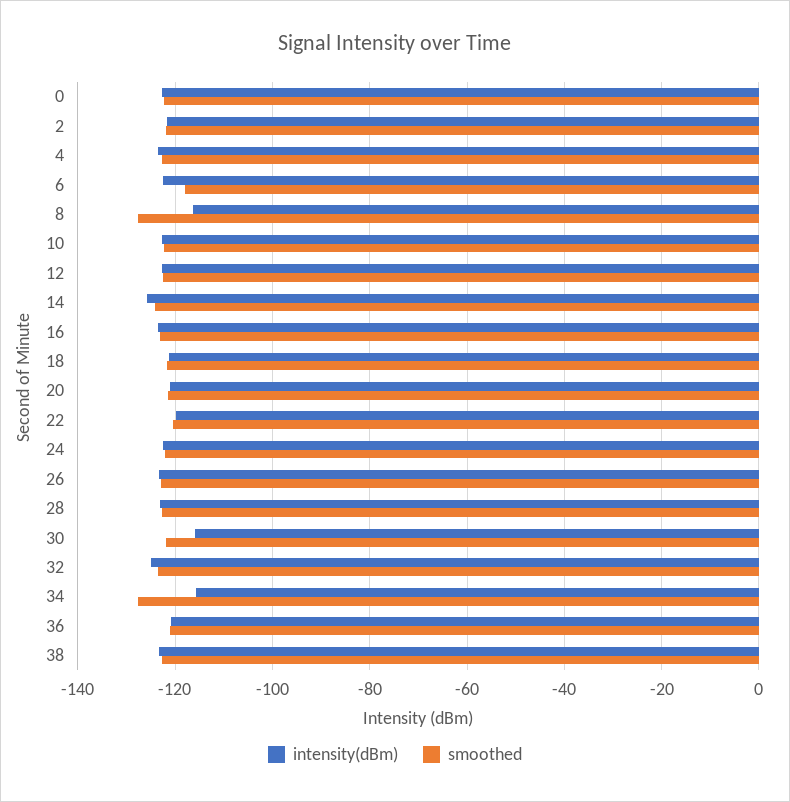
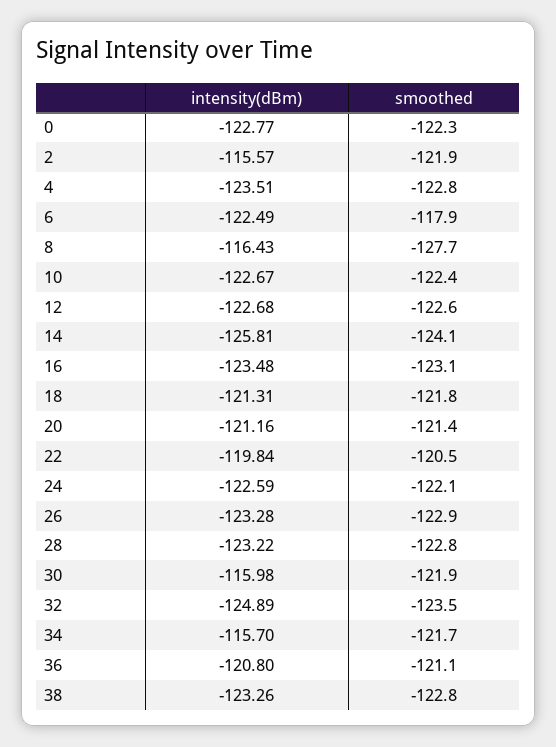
  {
    "intensity(dBm)": {
      "0": -122.77,
-     "2": -122,
+     "2": -115.57,
      "4": -123.51,
      "6": -122.49,
      "8": -116.43,
      "10": -122.67,
      "12": -122.68,
      "14": -125.81,
      "16": -123.48,
      "18": -121.31,
      "20": -121.16,
      "22": -119.84,
      "24": -122.59,
      "26": -123.28,
      "28": -123.22,
      "30": -115.98,
      "32": -124.89,
      "34": -115.7,
      "36": -120.8,
      "38": -123.26
    },
    "smoothed": {
      "0": -122.3,
      "2": -121.9,
      "4": -122.8,
      "6": -117.9,
      "8": -127.7,
      "10": -122.4,
      "12": -122.6,
      "14": -124.1,
      "16": -123.1,
      "18": -121.8,
      "20": -121.4,
      "22": -120.5,
      "24": -122.1,
      "26": -122.9,
      "28": -122.8,
      "30": -121.9,
      "32": -123.5,
-     "34": -128,
+     "34": -121.7,
      "36": -121.1,
      "38": -122.8
    }
  }

